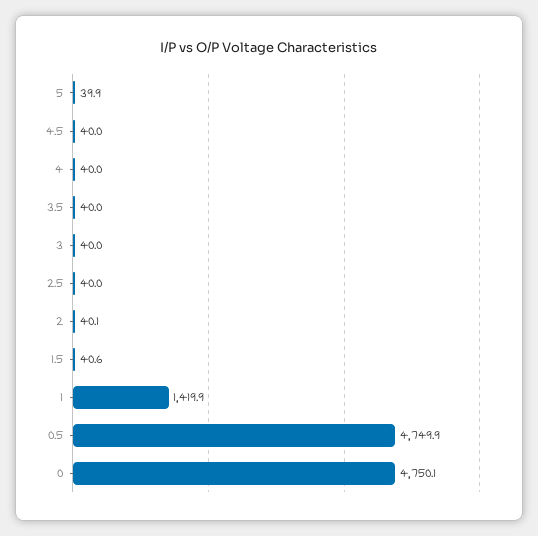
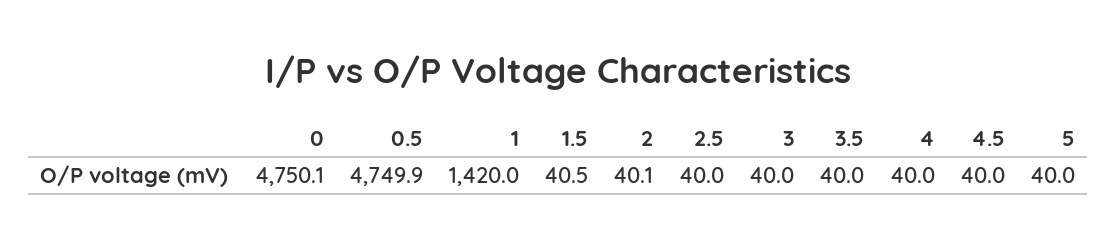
  {
-   "5": 39.9,
+   "5": 40,
    "4.5": 40,
    "4": 40,
    "3.5": 40,
    "3": 40,
    "2.5": 40,
    "2": 40.1,
-   "1.5": 40.6,
+   "1.5": 40.5,
-   "1": 1419.9,
+   "1": 1420,
    "0.5": 4749.9,
    "0": 4750.1
  }

